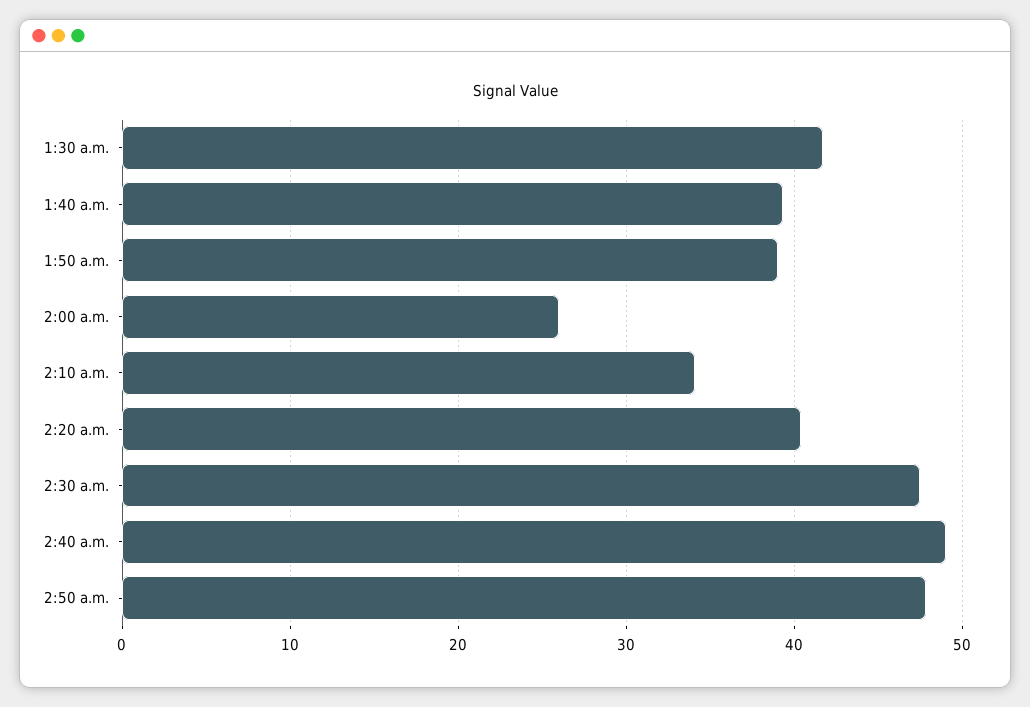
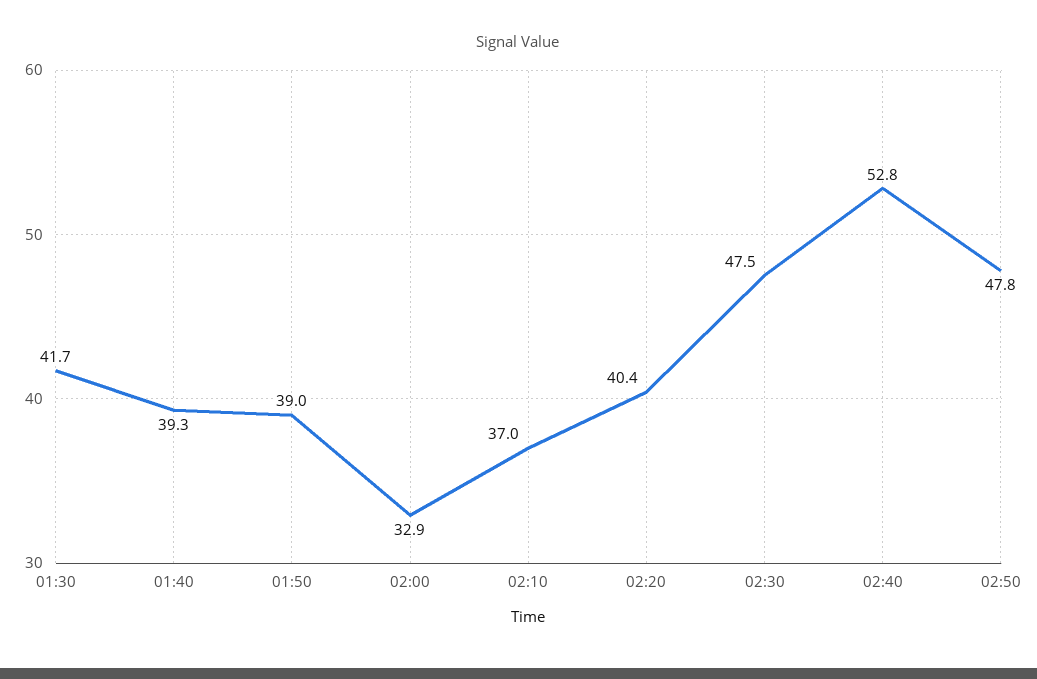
  {
    "1:30 a.m.": 41.7,
    "1:40 a.m.": 39.3,
    "1:50 a.m.": 39,
-   "2:00 a.m.": 26,
+   "2:00 a.m.": 32.9,
-   "2:10 a.m.": 34,
+   "2:10 a.m.": 37,
    "2:20 a.m.": 40.4,
    "2:30 a.m.": 47.5,
-   "2:40 a.m.": 49,
+   "2:40 a.m.": 52.8,
    "2:50 a.m.": 47.8
  }

